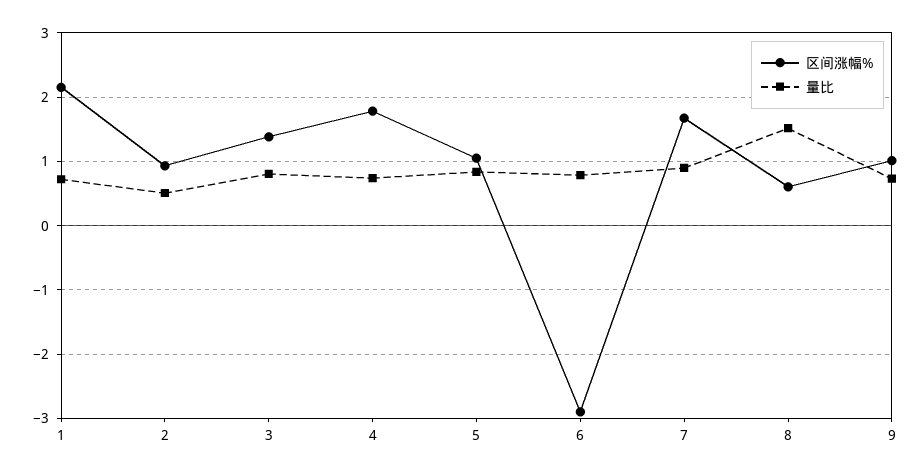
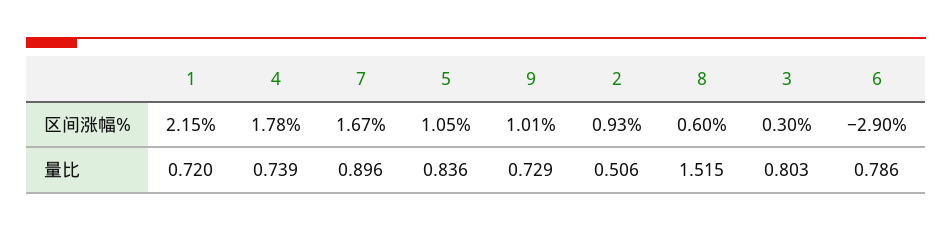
  {
    "区间涨幅%": {
      "1": 2.15,
      "2": 0.93,
-     "3": 1.4,
+     "3": 0.3,
      "4": 1.78,
      "5": 1.05,
      "6": -2.9,
      "7": 1.67,
      "8": 0.6,
      "9": 1.01
    },
    "量比": {
      "1": 0.72,
      "2": 0.506,
      "3": 0.803,
      "4": 0.739,
      "5": 0.836,
      "6": 0.786,
      "7": 0.896,
      "8": 1.515,
      "9": 0.729
    }
  }

